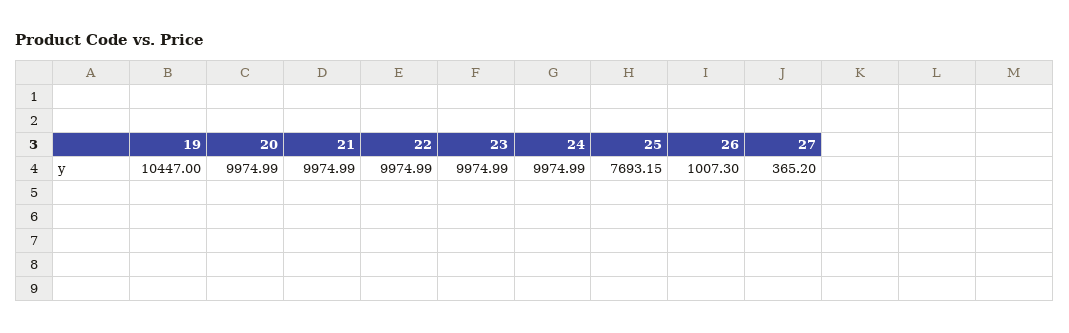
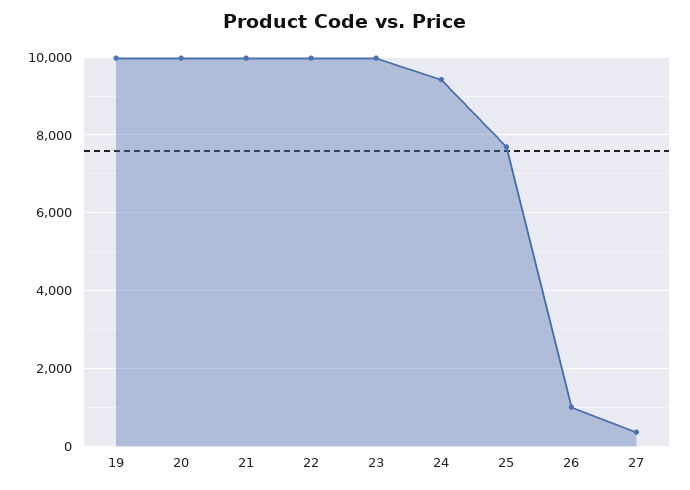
  {
-   "19": 10447,
+   "19": 10000,
    "20": 9974.99,
    "21": 9974.99,
    "22": 9974.99,
    "23": 9974.99,
-   "24": 9974.99,
+   "24": 9400,
    "25": 7693.15,
    "26": 1007.3,
    "27": 365.2
  }

